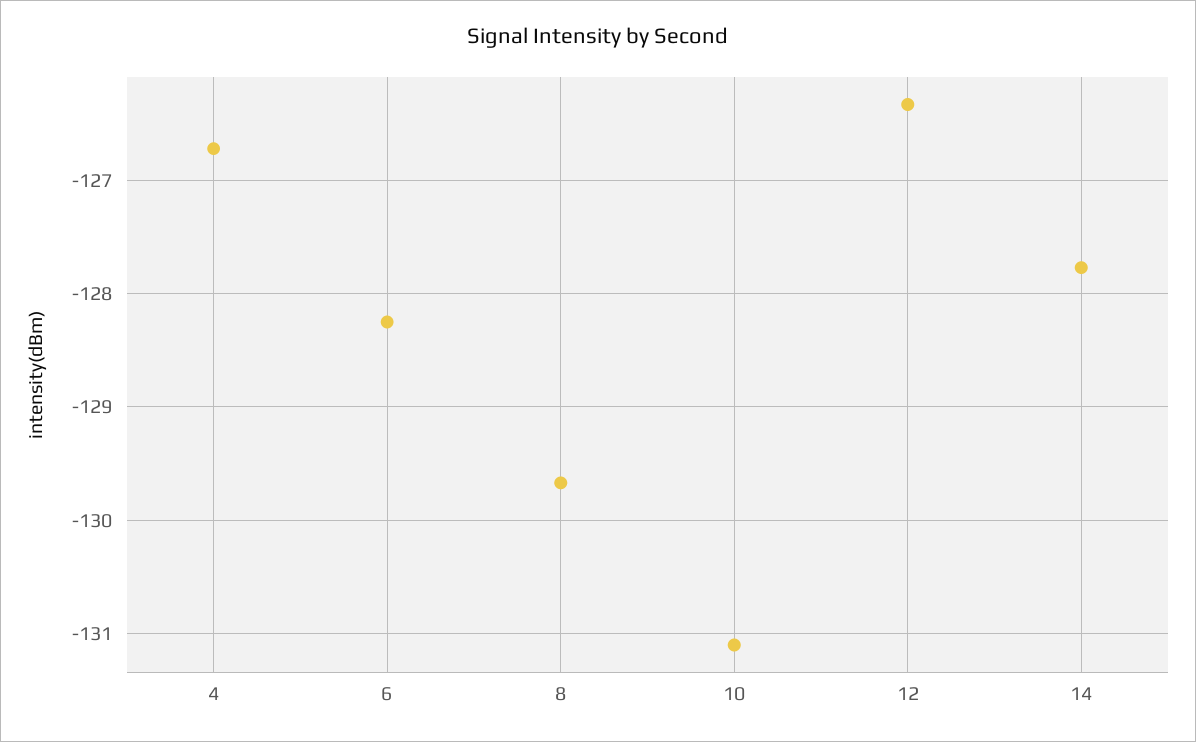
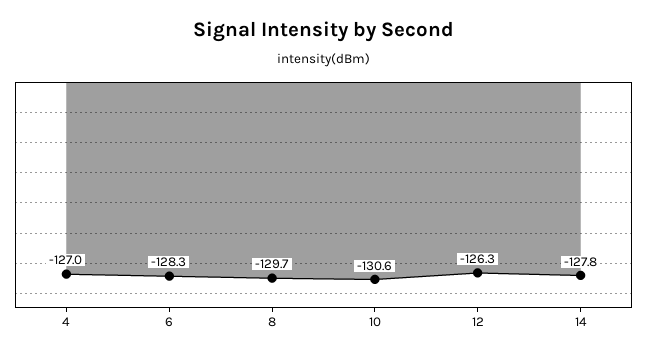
  {
-   "4": -126.7,
+   "4": -127,
    "6": -128.3,
    "8": -129.7,
-   "10": -131.1,
+   "10": -130.6,
    "12": -126.3,
    "14": -127.8
  }

